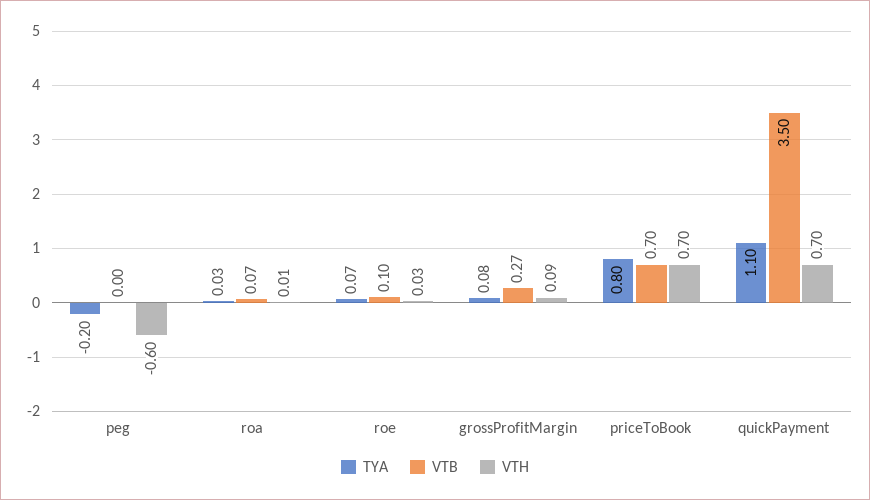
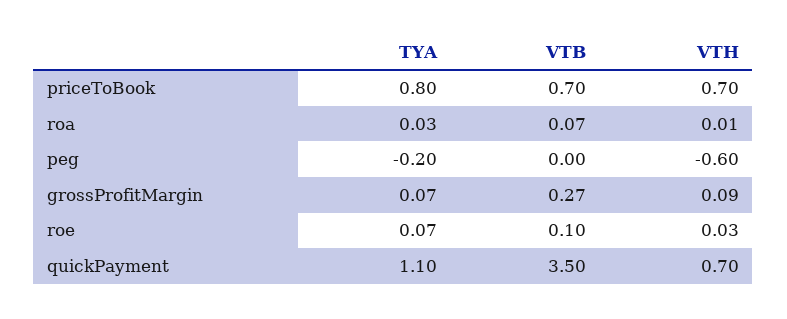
  {
    "TYA": {
      "peg": -0.2,
      "roa": 0.03,
      "roe": 0.07,
-     "grossProfitMargin": 0.08,
+     "grossProfitMargin": 0.07,
      "priceToBook": 0.8,
      "quickPayment": 1.1
    },
    "VTB": {
      "peg": 0,
      "roa": 0.07,
      "roe": 0.1,
      "grossProfitMargin": 0.27,
      "priceToBook": 0.7,
      "quickPayment": 3.5
    },
    "VTH": {
      "peg": -0.6,
      "roa": 0.01,
      "roe": 0.03,
      "grossProfitMargin": 0.09,
      "priceToBook": 0.7,
      "quickPayment": 0.7
    }
  }

